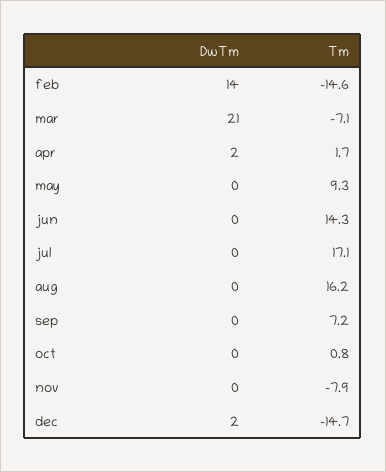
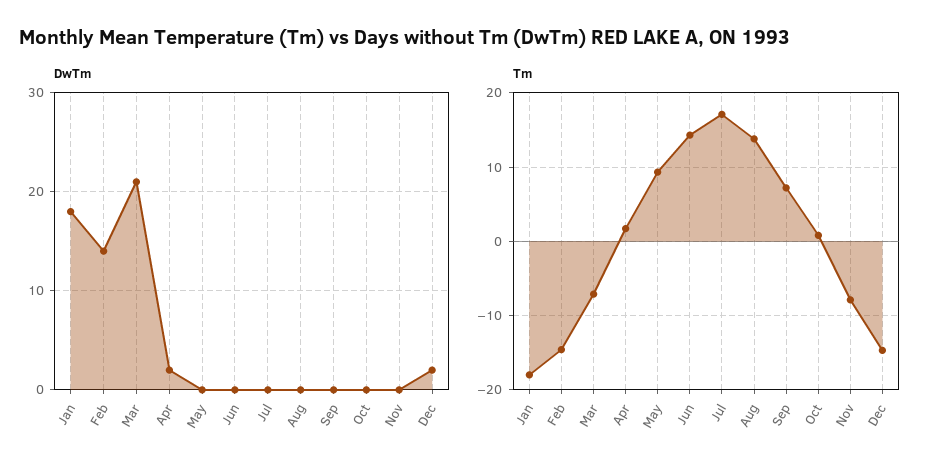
  {
    "DwTm": {
      "feb": 14,
      "mar": 21,
      "apr": 2,
      "may": 0,
      "jun": 0,
      "jul": 0,
      "aug": 0,
      "sep": 0,
      "oct": 0,
      "nov": 0,
-     "dec": 2
+     "dec": 2,
+     "Jan": 18
    },
    "Tm": {
      "feb": -14.6,
      "mar": -7.1,
      "apr": 1.7,
      "may": 9.3,
      "jun": 14.3,
      "jul": 17.1,
-     "aug": 16.2,
+     "aug": 14,
      "sep": 7.2,
      "oct": 0.8,
      "nov": -7.9,
-     "dec": -14.7
+     "dec": -14.7,
+     "Jan": -18
    }
  }

